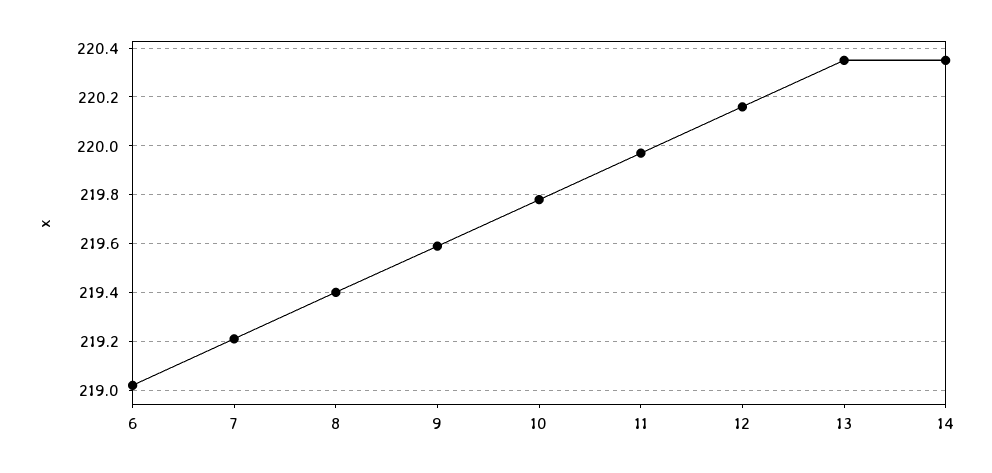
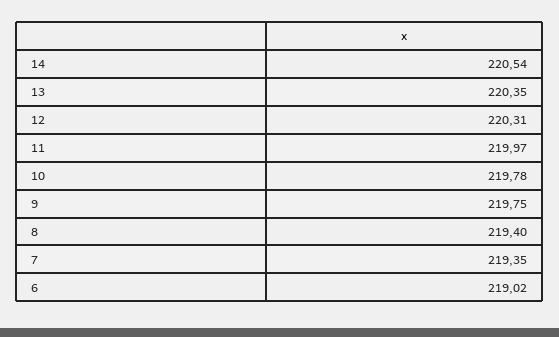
  {
    "6": 219.02,
-   "7": 219.2,
+   "7": 219.35,
    "8": 219.4,
-   "9": 219.6,
+   "9": 219.75,
    "10": 219.78,
    "11": 219.97,
-   "12": 220.15,
+   "12": 220.31,
    "13": 220.35,
-   "14": 220.35
+   "14": 220.54
  }

